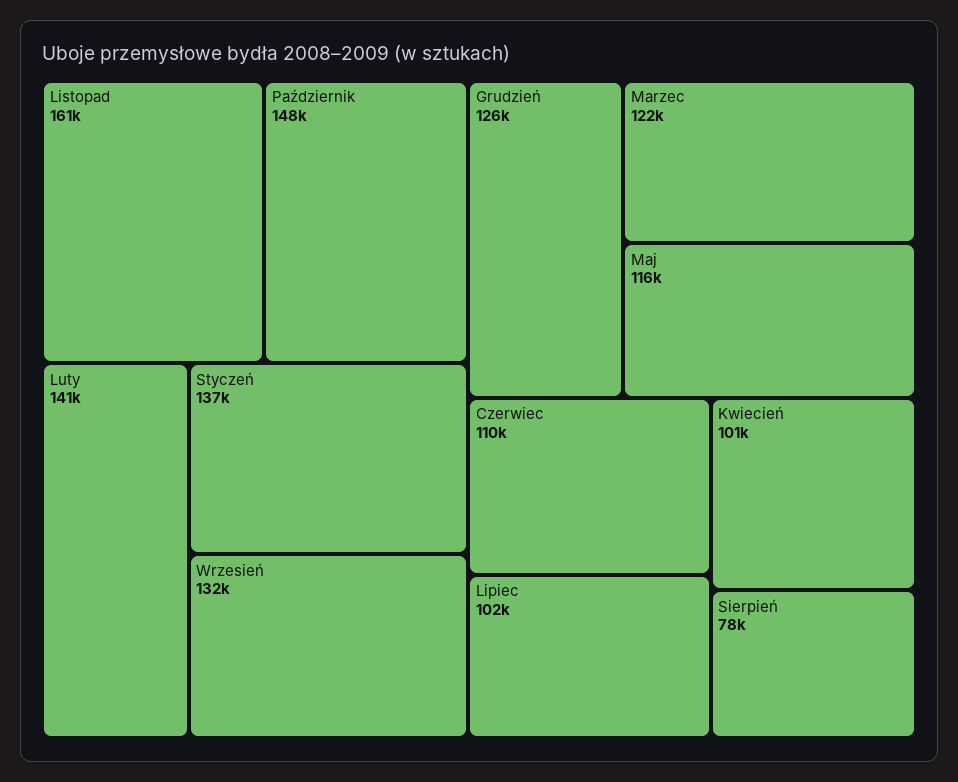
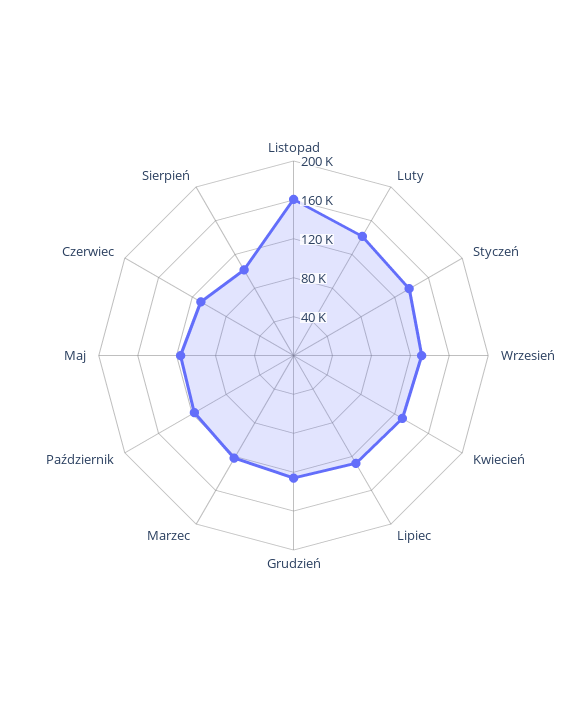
  {
    "Listopad": 161000,
-   "Październik": 148000,
+   "Październik": 120000,
    "Luty": 141000,
    "Styczeń": 137000,
    "Wrzesień": 132000,
    "Grudzień": 126000,
    "Marzec": 122000,
    "Maj": 116000,
    "Czerwiec": 110000,
-   "Lipiec": 102000,
+   "Lipiec": 130000,
-   "Kwiecień": 101000,
+   "Kwiecień": 130000,
-   "Sierpień": 78000
+   "Sierpień": 100000
  }

